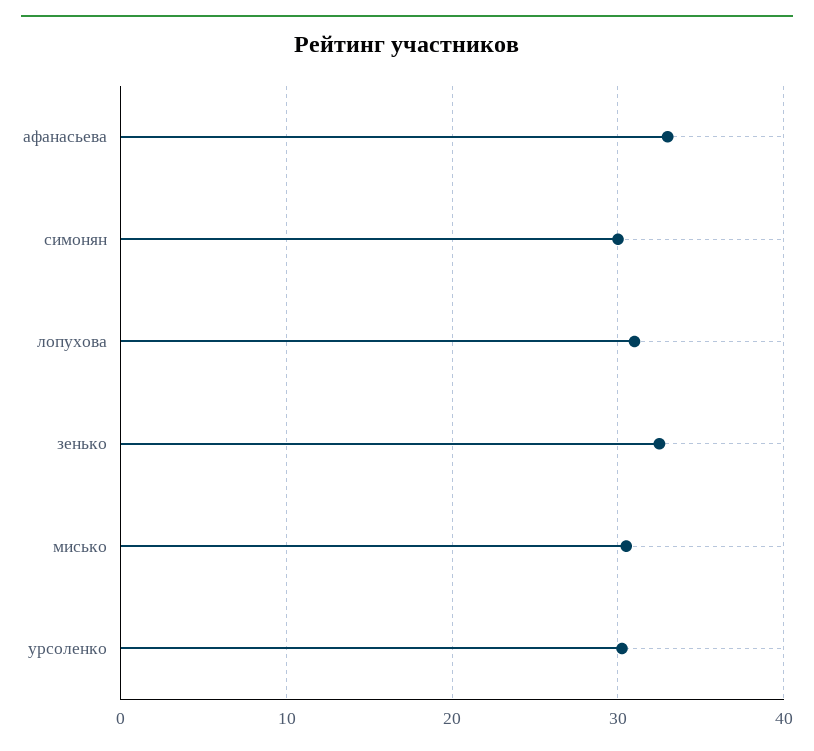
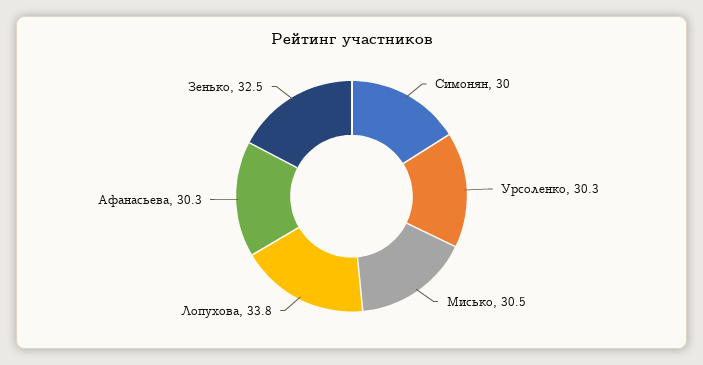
  {
-   "афанасьева": 33,
+   "афанасьева": 30.3,
    "симонян": 30,
-   "лопухова": 31,
+   "лопухова": 33.8,
    "зенько": 32.5,
    "мисько": 30.5,
    "урсоленко": 30.3
  }

